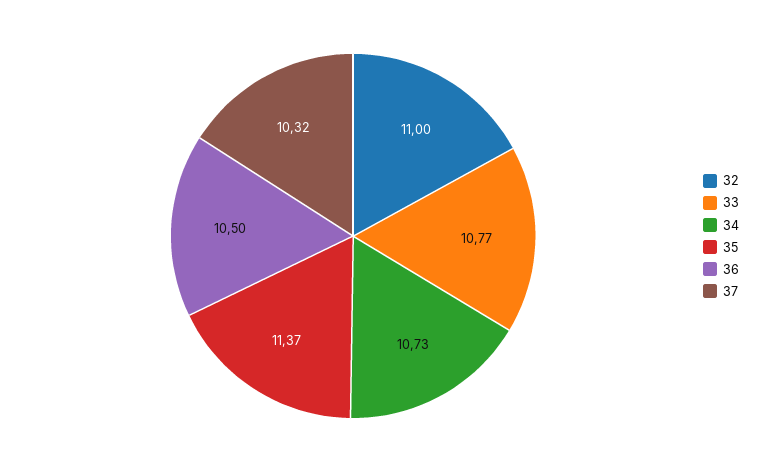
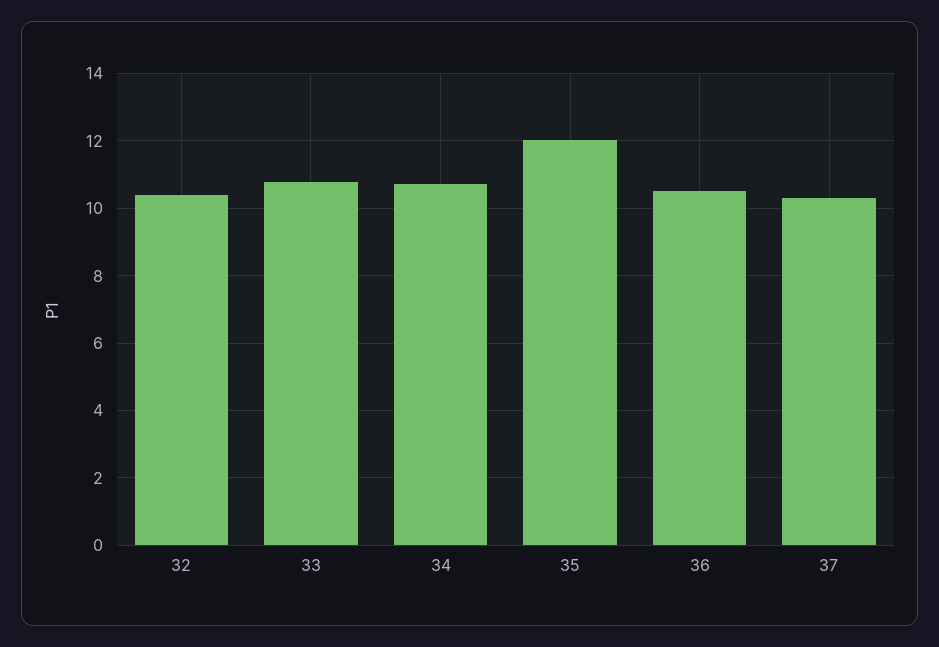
  {
-   "32": 11,
+   "32": 10.4,
    "33": 10.77,
    "34": 10.73,
-   "35": 11.37,
+   "35": 12,
    "36": 10.5,
    "37": 10.32
  }

